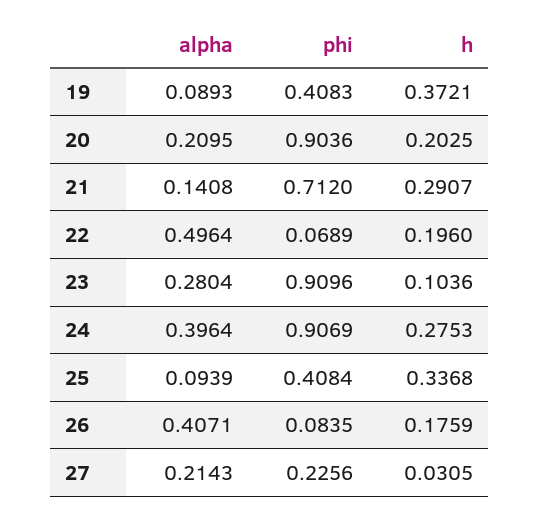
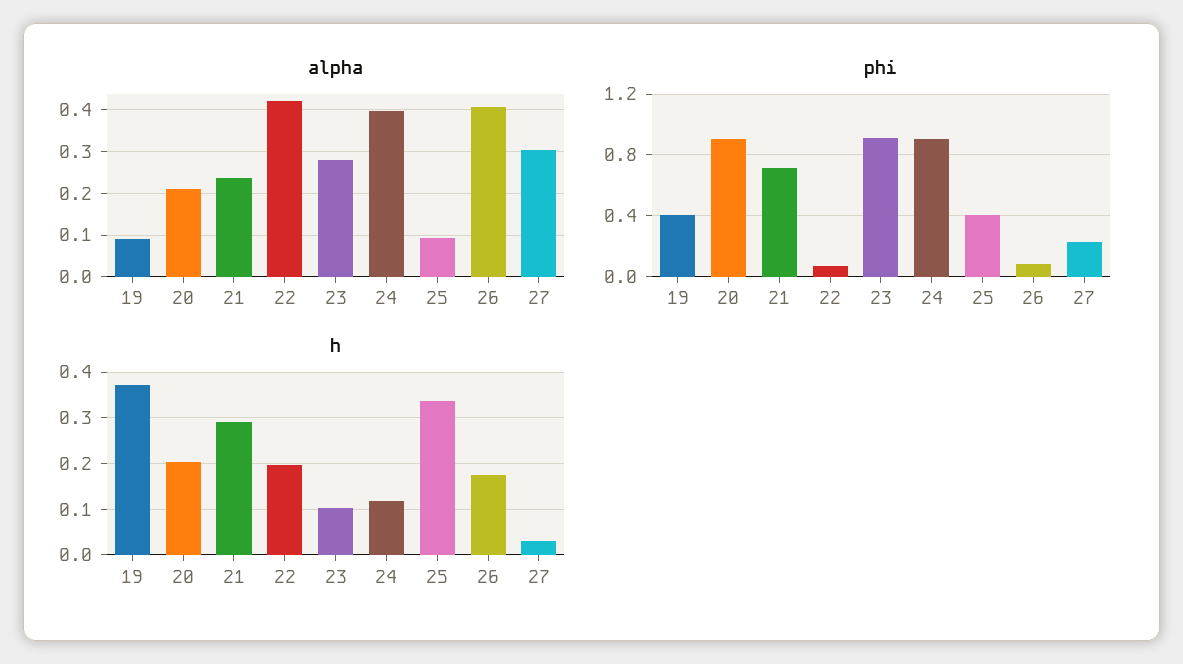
  {
    "alpha": {
      "19": 0.0893,
      "20": 0.2095,
-     "21": 0.1408,
+     "21": 0.24,
-     "22": 0.4964,
+     "22": 0.42,
      "23": 0.2804,
      "24": 0.3964,
      "25": 0.0939,
      "26": 0.4071,
-     "27": 0.2143
+     "27": 0.3
    },
    "phi": {
      "19": 0.4083,
      "20": 0.9036,
      "21": 0.712,
      "22": 0.0689,
      "23": 0.9096,
      "24": 0.9069,
      "25": 0.4084,
      "26": 0.0835,
      "27": 0.2256
    },
    "h": {
      "19": 0.3721,
      "20": 0.2025,
      "21": 0.2907,
      "22": 0.196,
      "23": 0.1036,
-     "24": 0.2753,
+     "24": 0.12,
      "25": 0.3368,
      "26": 0.1759,
      "27": 0.0305
    }
  }

